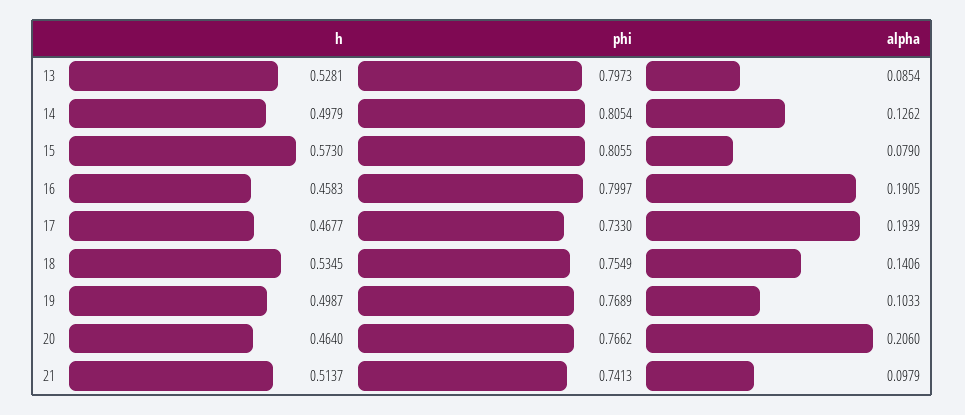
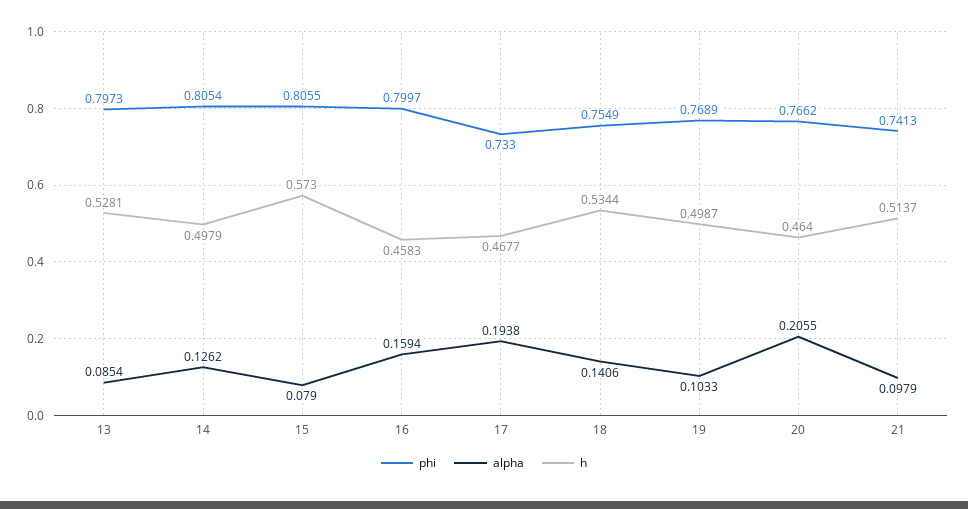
  {
    "h": {
      "13": 0.5281,
      "14": 0.4979,
      "15": 0.573,
      "16": 0.4583,
      "17": 0.4677,
-     "18": 0.5345,
+     "18": 0.5344,
      "19": 0.4987,
      "20": 0.464,
      "21": 0.5137
    },
    "phi": {
      "13": 0.7973,
      "14": 0.8054,
      "15": 0.8055,
      "16": 0.7997,
      "17": 0.733,
      "18": 0.7549,
      "19": 0.7689,
      "20": 0.7662,
      "21": 0.7413
    },
    "alpha": {
      "13": 0.0854,
      "14": 0.1262,
      "15": 0.079,
-     "16": 0.1905,
+     "16": 0.1594,
-     "17": 0.1939,
+     "17": 0.1938,
      "18": 0.1406,
      "19": 0.1033,
-     "20": 0.206,
+     "20": 0.2055,
      "21": 0.0979
    }
  }

